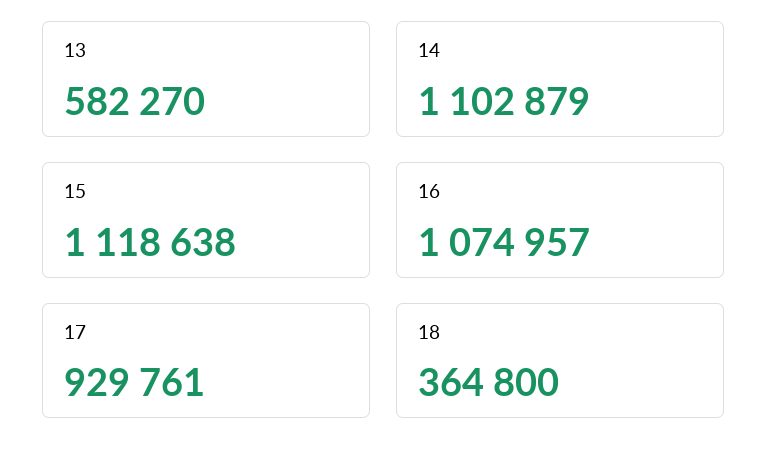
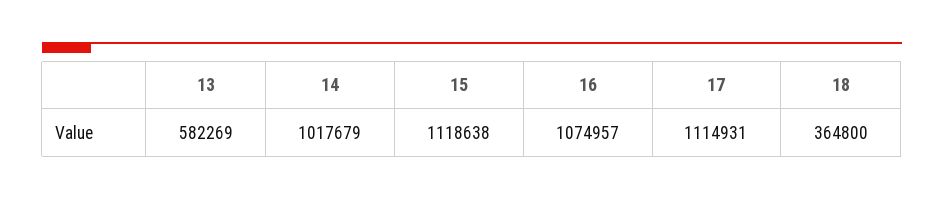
  {
-   "13": 582270,
+   "13": 582269,
-   "14": 1102879,
+   "14": 1017679,
    "15": 1118638,
    "16": 1074957,
-   "17": 929761,
+   "17": 1114931,
    "18": 364800
  }

